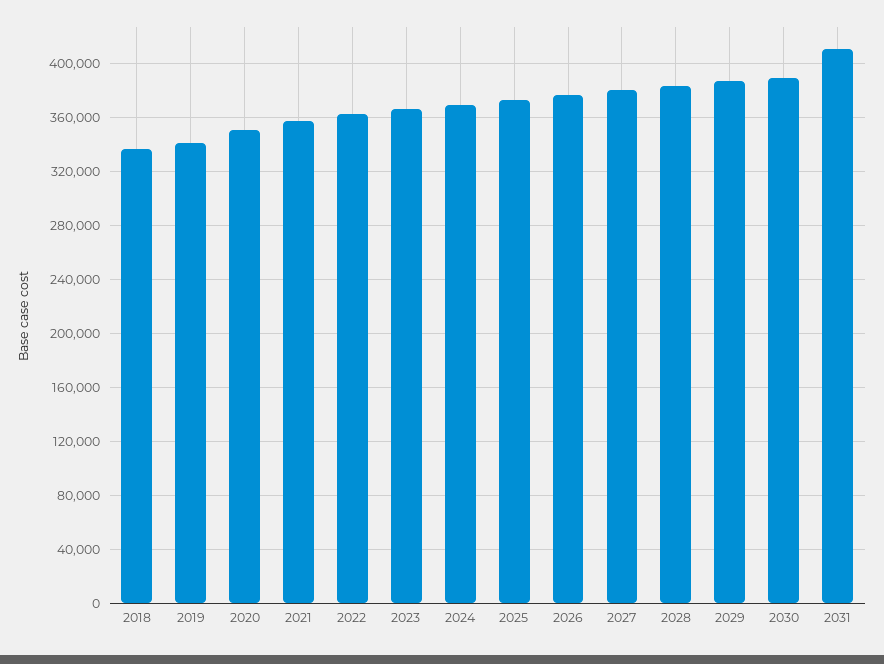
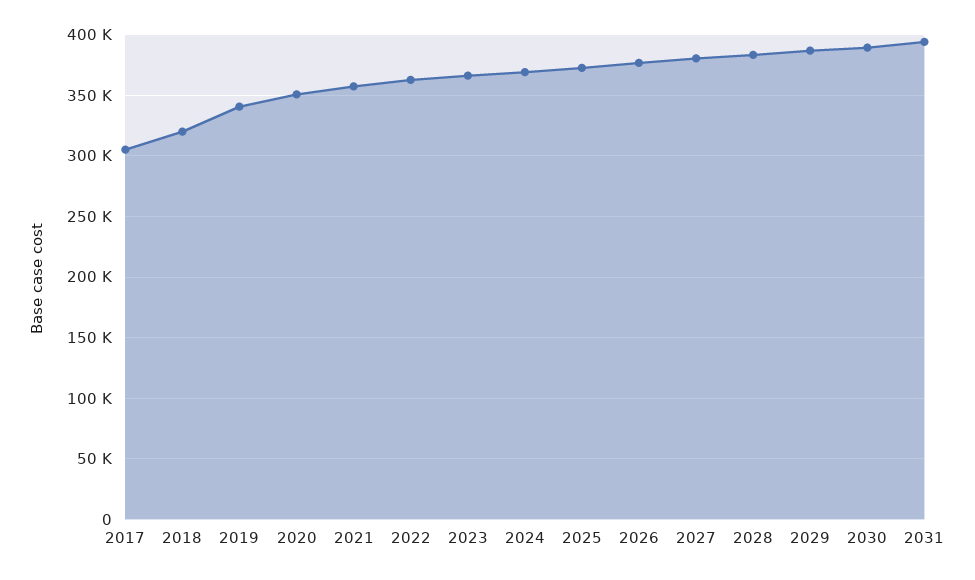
  {
-   "2018": 335000,
+   "2018": 320000,
    "2019": 340000,
    "2020": 350000,
    "2021": 355000,
    "2022": 365000,
    "2023": 365000,
    "2024": 370000,
    "2025": 375000,
    "2026": 375000,
    "2027": 380000,
    "2028": 385000,
    "2029": 385000,
    "2030": 390000,
-   "2031": 410000
+   "2031": 395000,
+   "2017": 305000
  }

